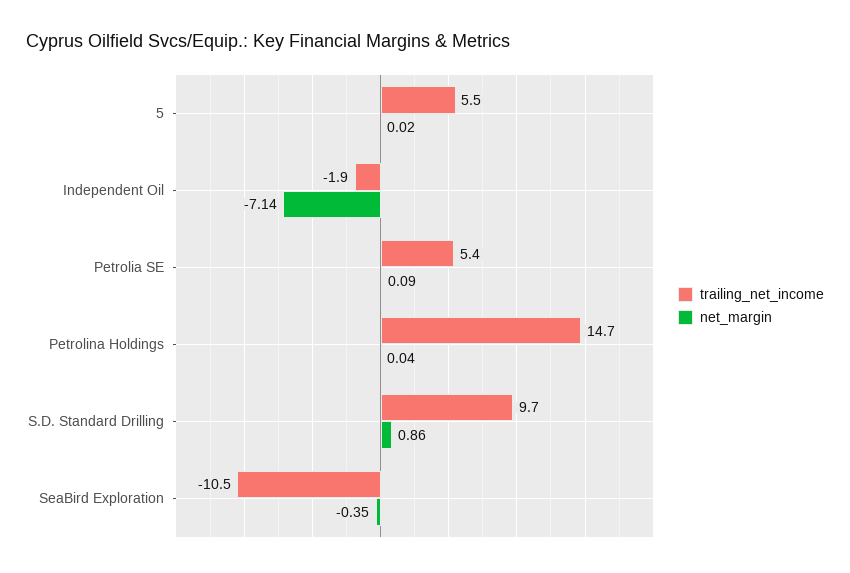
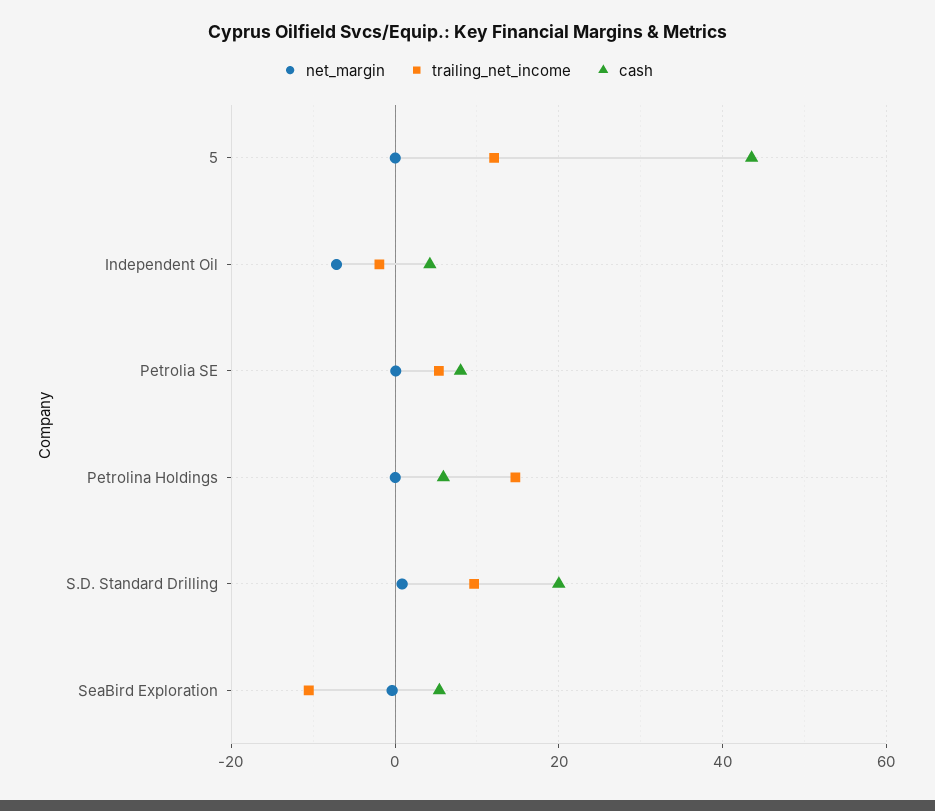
  {
    "trailing_net_income": {
-     "5": 5.5,
+     "5": 12,
      "Independent Oil": -1.9,
      "Petrolia SE": 5.4,
      "Petrolina Holdings": 14.7,
      "S.D. Standard Drilling": 9.7,
      "SeaBird Exploration": -10.5
    },
    "net_margin": {
      "5": 0.02,
      "Independent Oil": -7.14,
      "Petrolia SE": 0.09,
      "Petrolina Holdings": 0.04,
      "S.D. Standard Drilling": 0.86,
      "SeaBird Exploration": -0.35
-   }
+   },
+   "cash": {
+     "5": 44,
+     "Independent Oil": 4,
+     "Petrolia SE": 8,
+     "Petrolina Holdings": 6,
+     "S.D. Standard Drilling": 20,
+     "SeaBird Exploration": 6
+   }
  }

